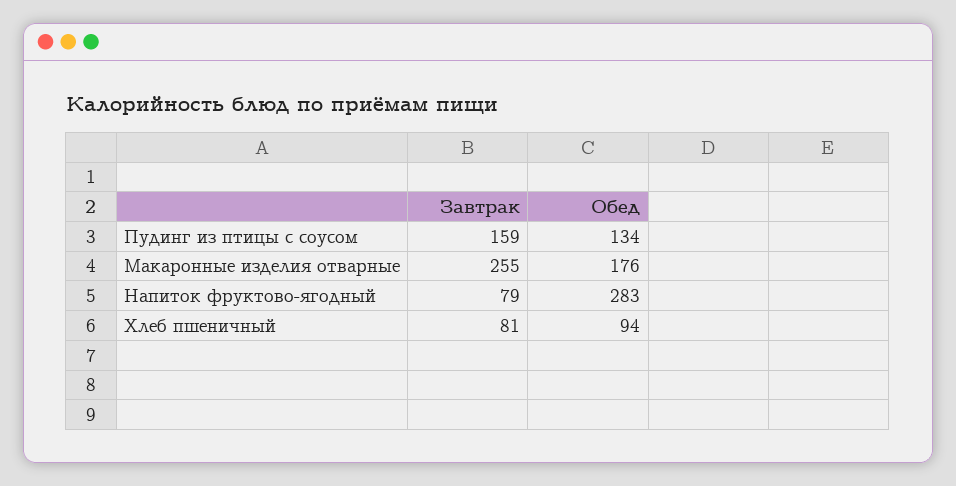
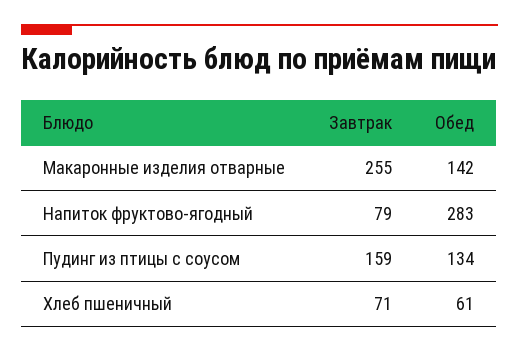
  {
    "Завтрак": {
      "Пудинг из птицы с соусом": 159,
      "Макаронные изделия отварные": 255,
      "Напиток фруктово-ягодный": 79,
-     "Хлеб пшеничный": 81
+     "Хлеб пшеничный": 71
    },
    "Обед": {
      "Пудинг из птицы с соусом": 134,
-     "Макаронные изделия отварные": 176,
+     "Макаронные изделия отварные": 142,
      "Напиток фруктово-ягодный": 283,
-     "Хлеб пшеничный": 94
+     "Хлеб пшеничный": 61
    }
  }

